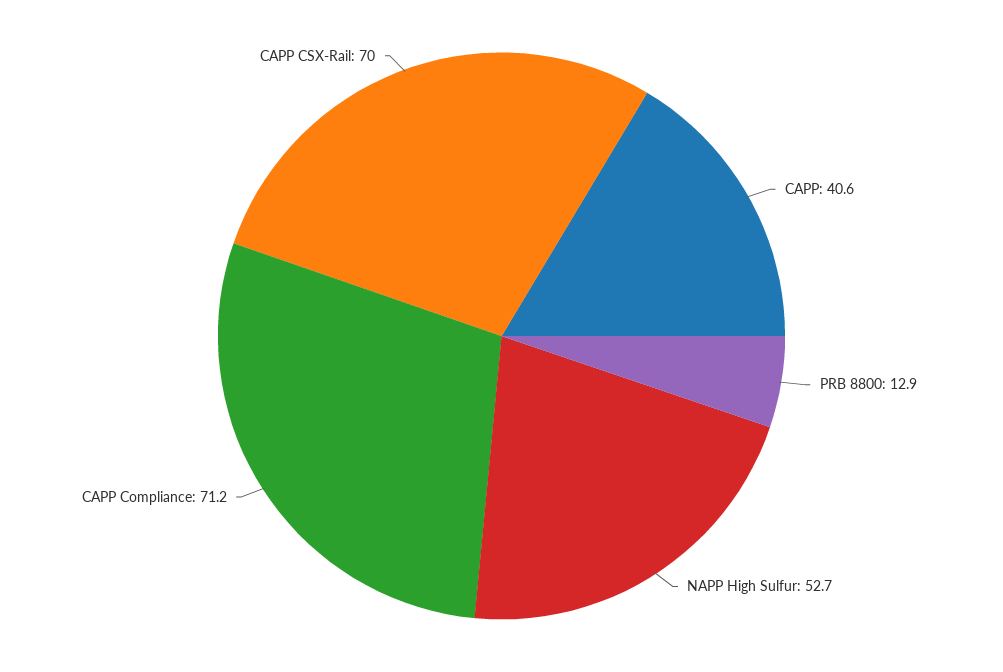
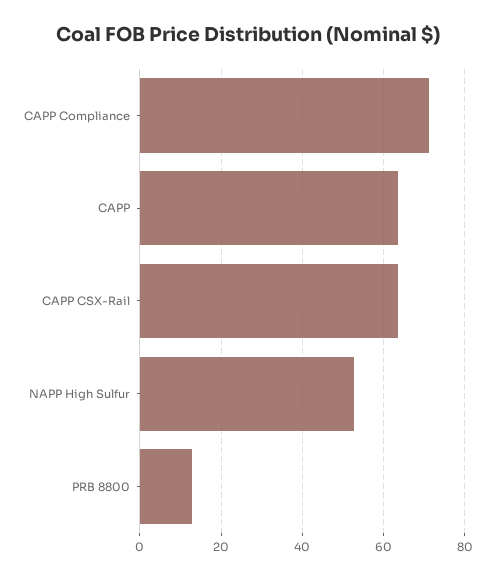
  {
-   "CAPP": 40.6,
+   "CAPP": 64,
    "PRB 8800": 12.9,
    "NAPP High Sulfur": 52.7,
    "CAPP Compliance": 71.2,
-   "CAPP CSX-Rail": 70
+   "CAPP CSX-Rail": 64
  }

